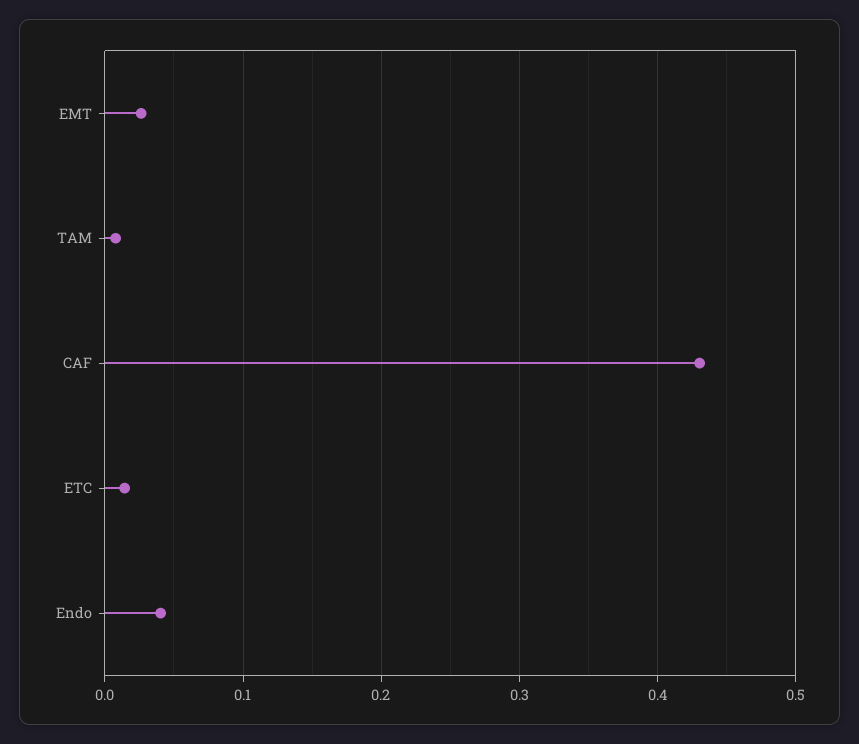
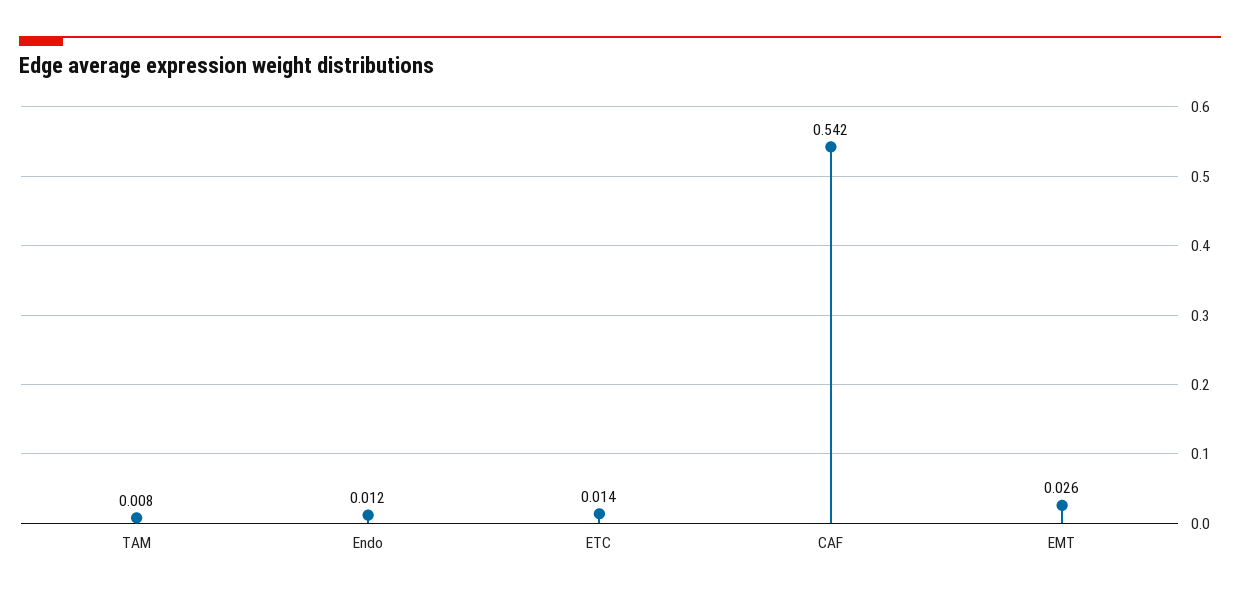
  {
    "EMT": 0.026,
    "TAM": 0.008,
-   "CAF": 0.43,
+   "CAF": 0.542,
    "ETC": 0.014,
-   "Endo": 0.04
+   "Endo": 0.012
  }

